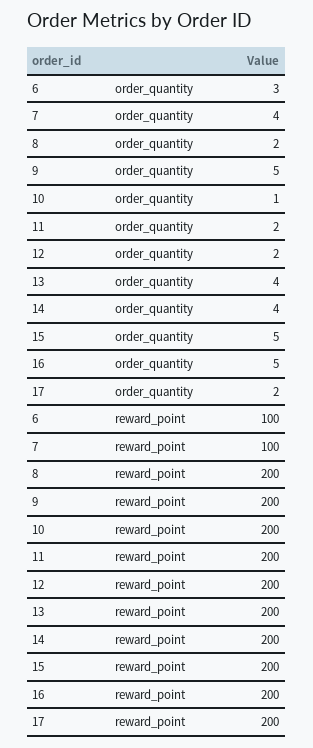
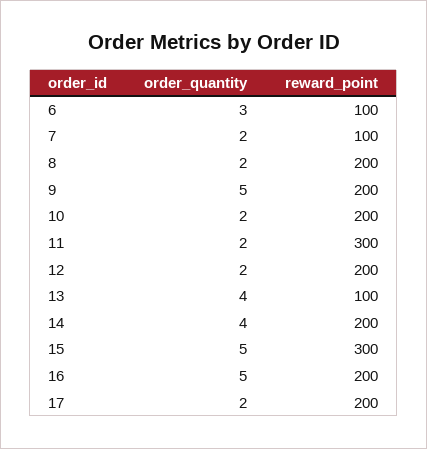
  {
    "6": {
      "order_quantity": 3,
      "reward_point": 100
    },
    "7": {
-     "order_quantity": 4,
+     "order_quantity": 2,
      "reward_point": 100
    },
    "8": {
      "order_quantity": 2,
      "reward_point": 200
    },
    "9": {
      "order_quantity": 5,
      "reward_point": 200
    },
    "10": {
-     "order_quantity": 1,
+     "order_quantity": 2,
      "reward_point": 200
    },
    "11": {
      "order_quantity": 2,
-     "reward_point": 200
+     "reward_point": 300
    },
    "12": {
      "order_quantity": 2,
      "reward_point": 200
    },
    "13": {
      "order_quantity": 4,
-     "reward_point": 200
+     "reward_point": 100
    },
    "14": {
      "order_quantity": 4,
      "reward_point": 200
    },
    "15": {
      "order_quantity": 5,
-     "reward_point": 200
+     "reward_point": 300
    },
    "16": {
      "order_quantity": 5,
      "reward_point": 200
    },
    "17": {
      "order_quantity": 2,
      "reward_point": 200
    }
  }

